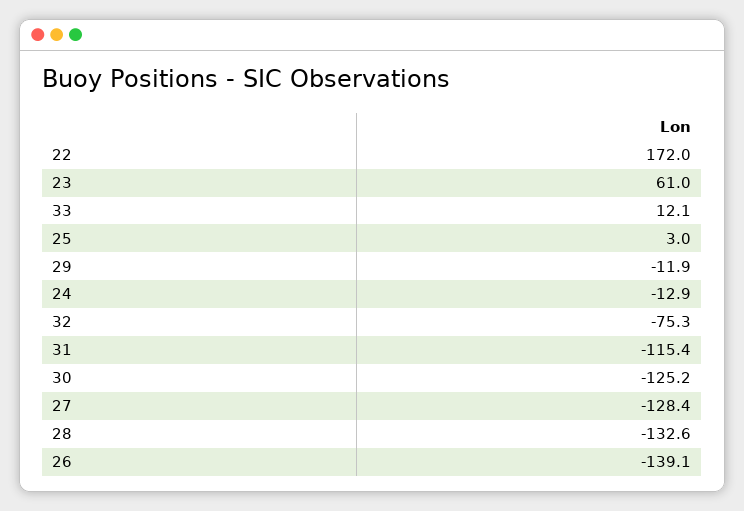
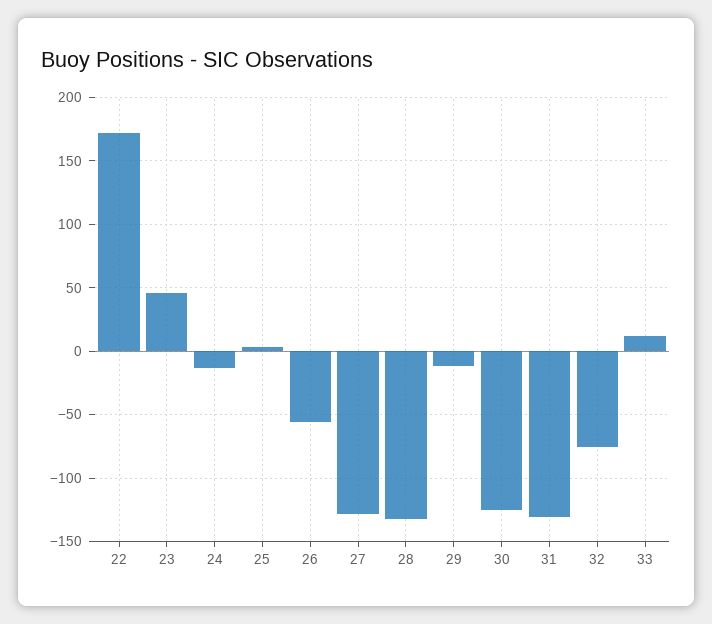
  {
    "22": 172,
-   "23": 61,
+   "23": 45,
    "33": 12.1,
    "25": 3,
    "29": -11.9,
    "24": -12.9,
    "32": -75.3,
-   "31": -115.4,
+   "31": -130,
    "30": -125.2,
    "27": -128.4,
    "28": -132.6,
-   "26": -139.1
+   "26": -55
  }

